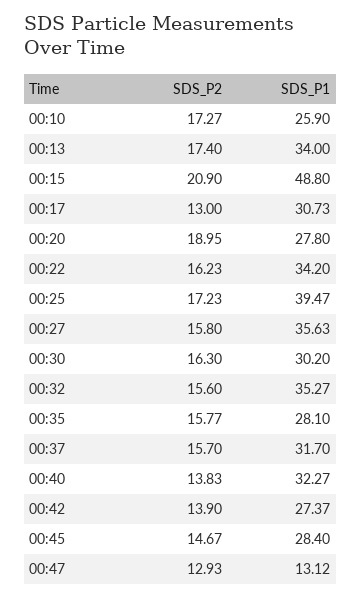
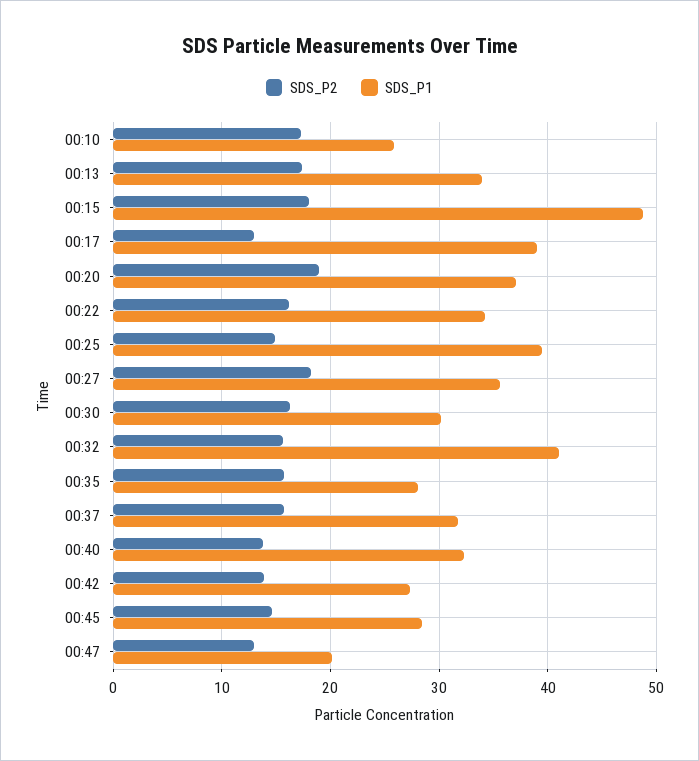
  {
    "SDS_P2": {
      "00:10": 17.27,
      "00:13": 17.4,
-     "00:15": 20.9,
+     "00:15": 18,
      "00:17": 13,
      "00:20": 18.95,
      "00:22": 16.23,
-     "00:25": 17.23,
+     "00:25": 15,
-     "00:27": 15.8,
+     "00:27": 18,
      "00:30": 16.3,
      "00:32": 15.6,
      "00:35": 15.77,
      "00:37": 15.7,
      "00:40": 13.83,
      "00:42": 13.9,
      "00:45": 14.67,
      "00:47": 12.93
    },
    "SDS_P1": {
      "00:10": 25.9,
      "00:13": 34,
      "00:15": 48.8,
-     "00:17": 30.73,
+     "00:17": 39,
-     "00:20": 27.8,
+     "00:20": 37,
      "00:22": 34.2,
      "00:25": 39.47,
      "00:27": 35.63,
      "00:30": 30.2,
-     "00:32": 35.27,
+     "00:32": 41,
      "00:35": 28.1,
      "00:37": 31.7,
      "00:40": 32.27,
      "00:42": 27.37,
      "00:45": 28.4,
-     "00:47": 13.12
+     "00:47": 20
    }
  }

